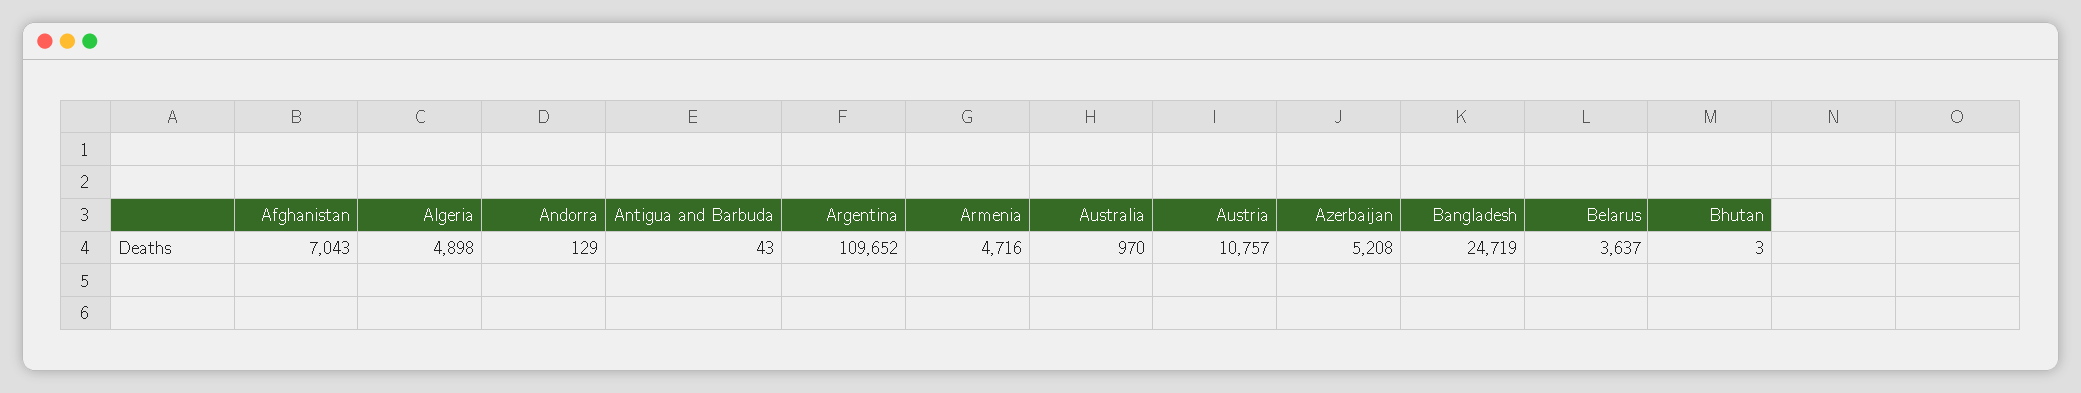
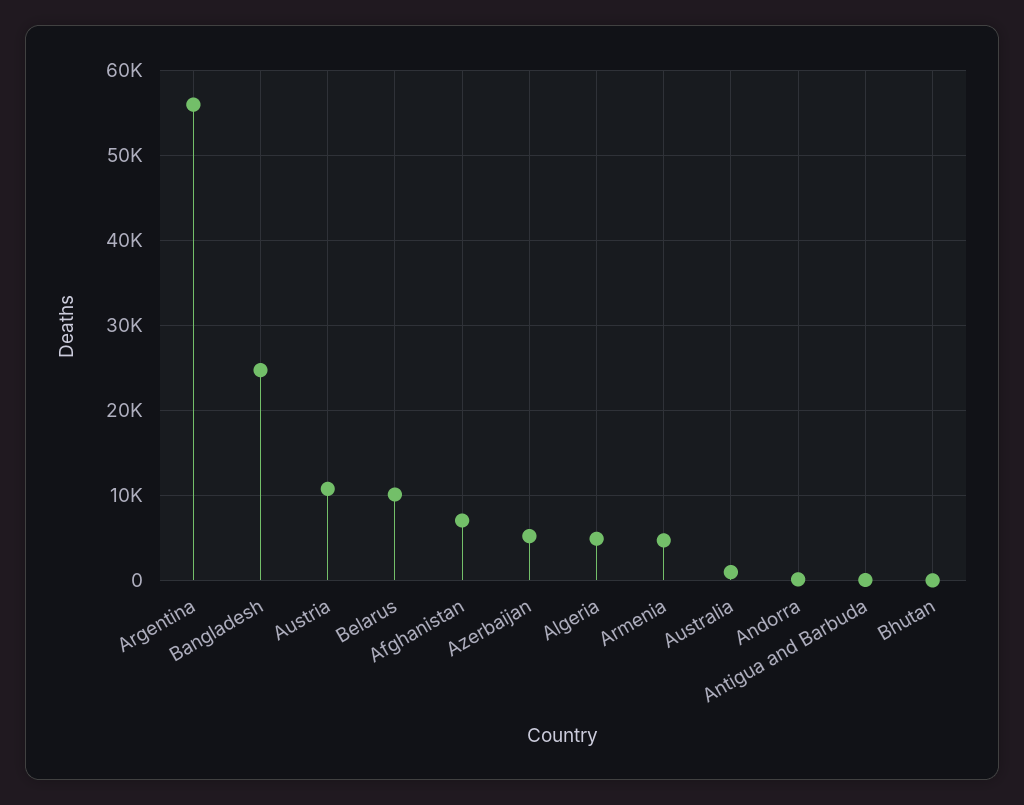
  {
    "Afghanistan": 7043,
    "Algeria": 4898,
    "Andorra": 129,
    "Antigua and Barbuda": 43,
-   "Argentina": 109652,
+   "Argentina": 56000,
    "Armenia": 4716,
    "Australia": 970,
    "Austria": 10757,
    "Azerbaijan": 5208,
    "Bangladesh": 24719,
-   "Belarus": 3637,
+   "Belarus": 10000,
    "Bhutan": 3
  }

